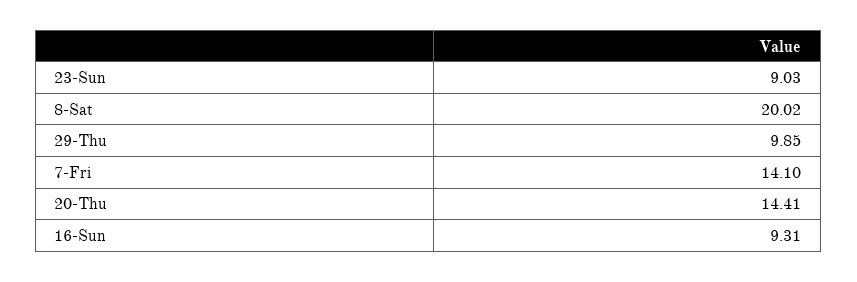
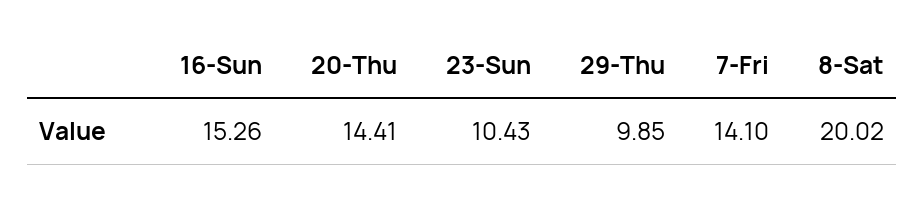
  {
-   "23-Sun": 9.03,
+   "23-Sun": 10.43,
    "8-Sat": 20.02,
    "29-Thu": 9.85,
    "7-Fri": 14.1,
    "20-Thu": 14.41,
-   "16-Sun": 9.31
+   "16-Sun": 15.26
  }

